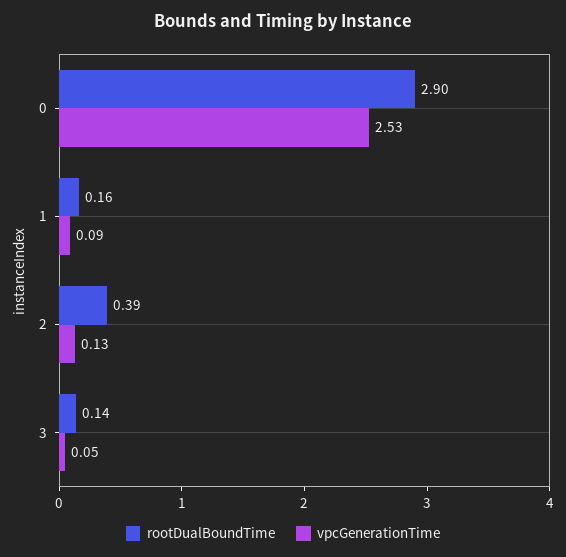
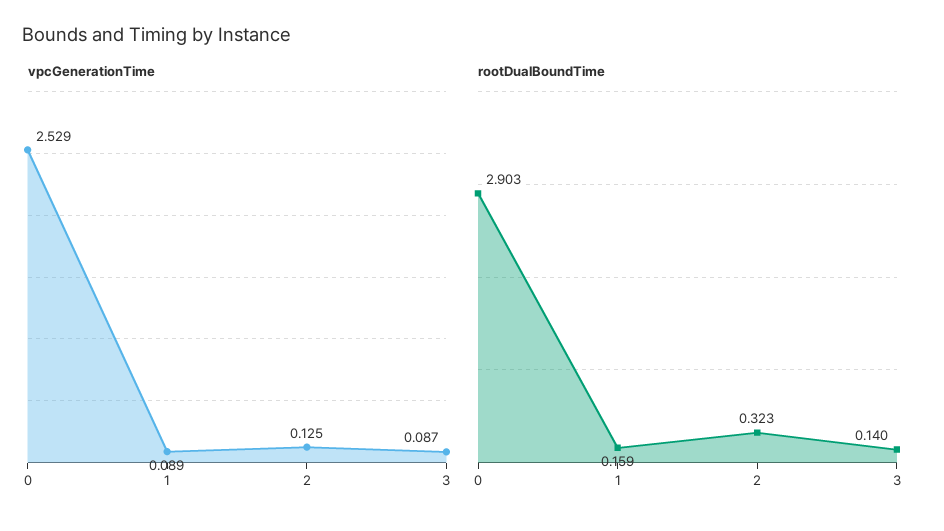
  {
    "rootDualBoundTime": {
      "0": 2.903,
      "1": 0.159,
-     "2": 0.39,
+     "2": 0.323,
      "3": 0.14
    },
    "vpcGenerationTime": {
      "0": 2.529,
      "1": 0.089,
      "2": 0.125,
-     "3": 0.05
+     "3": 0.087
    }
  }

